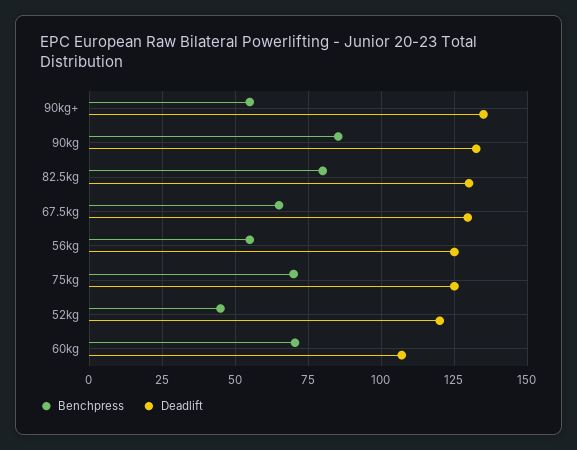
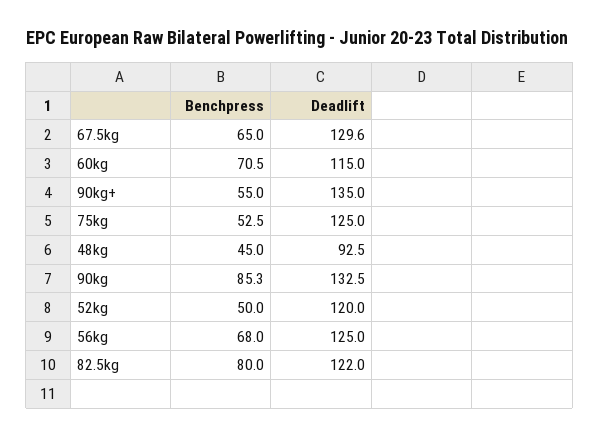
  {
    "Benchpress": {
      "90kg+": 55,
      "90kg": 85.3,
      "82.5kg": 80,
      "67.5kg": 65,
-     "56kg": 55,
+     "56kg": 68,
-     "75kg": 70,
+     "75kg": 52.5,
-     "52kg": 45,
+     "52kg": 50,
-     "60kg": 70.5
+     "60kg": 70.5,
+     "48kg": 45
    },
    "Deadlift": {
      "90kg+": 135,
      "90kg": 132.5,
-     "82.5kg": 130,
+     "82.5kg": 122,
      "67.5kg": 129.6,
      "56kg": 125,
      "75kg": 125,
      "52kg": 120,
-     "60kg": 107.5
+     "60kg": 115,
+     "48kg": 92.5
    }
  }

